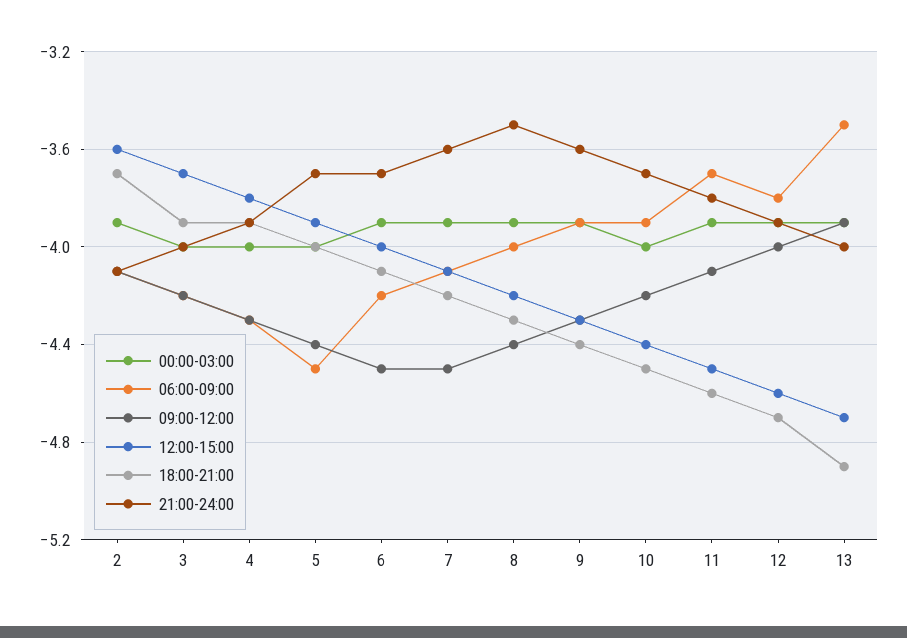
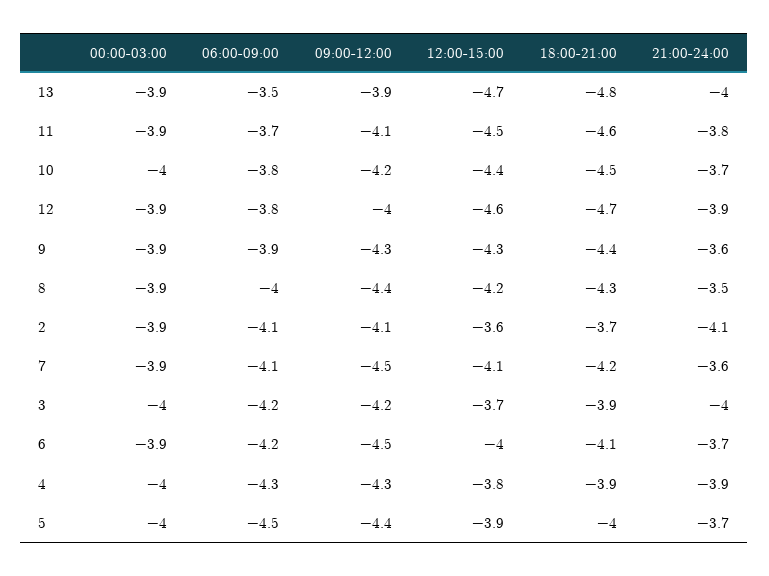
  {
    "00:00-03:00": {
      "2": -3.9,
      "3": -4,
      "4": -4,
      "5": -4,
      "6": -3.9,
      "7": -3.9,
      "8": -3.9,
      "9": -3.9,
      "10": -4,
      "11": -3.9,
      "12": -3.9,
      "13": -3.9
    },
    "06:00-09:00": {
      "2": -4.1,
      "3": -4.2,
      "4": -4.3,
      "5": -4.5,
      "6": -4.2,
      "7": -4.1,
      "8": -4,
      "9": -3.9,
-     "10": -3.9,
+     "10": -3.8,
      "11": -3.7,
      "12": -3.8,
      "13": -3.5
    },
    "09:00-12:00": {
      "2": -4.1,
      "3": -4.2,
      "4": -4.3,
      "5": -4.4,
      "6": -4.5,
      "7": -4.5,
      "8": -4.4,
      "9": -4.3,
      "10": -4.2,
      "11": -4.1,
      "12": -4,
      "13": -3.9
    },
    "12:00-15:00": {
      "2": -3.6,
      "3": -3.7,
      "4": -3.8,
      "5": -3.9,
      "6": -4,
      "7": -4.1,
      "8": -4.2,
      "9": -4.3,
      "10": -4.4,
      "11": -4.5,
      "12": -4.6,
      "13": -4.7
    },
    "18:00-21:00": {
      "2": -3.7,
      "3": -3.9,
      "4": -3.9,
      "5": -4,
      "6": -4.1,
      "7": -4.2,
      "8": -4.3,
      "9": -4.4,
      "10": -4.5,
      "11": -4.6,
      "12": -4.7,
-     "13": -4.9
+     "13": -4.8
    },
    "21:00-24:00": {
      "2": -4.1,
      "3": -4,
      "4": -3.9,
      "5": -3.7,
      "6": -3.7,
      "7": -3.6,
      "8": -3.5,
      "9": -3.6,
      "10": -3.7,
      "11": -3.8,
      "12": -3.9,
      "13": -4
    }
  }

